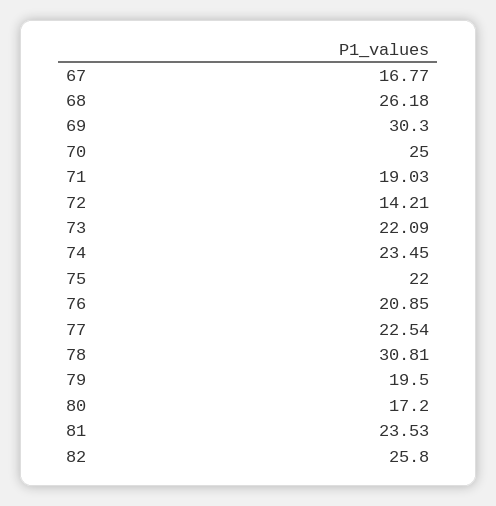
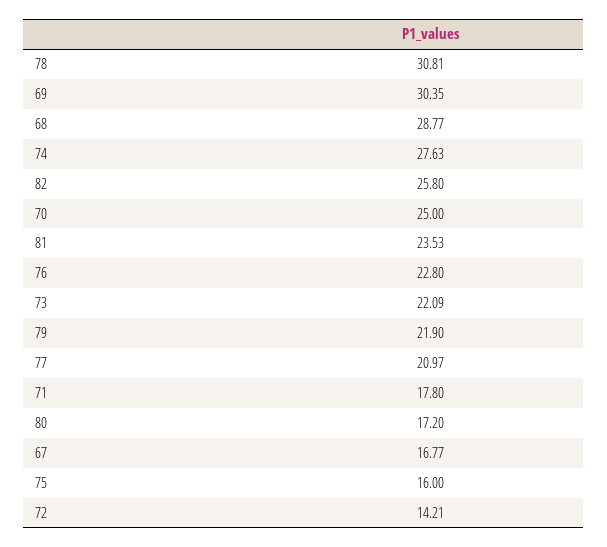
  {
    "67": 16.77,
-   "68": 26.18,
+   "68": 28.77,
-   "69": 30.3,
+   "69": 30.35,
    "70": 25,
-   "71": 19.03,
+   "71": 17.8,
    "72": 14.21,
    "73": 22.09,
-   "74": 23.45,
+   "74": 27.63,
-   "75": 22,
+   "75": 16,
-   "76": 20.85,
+   "76": 22.8,
-   "77": 22.54,
+   "77": 20.97,
    "78": 30.81,
-   "79": 19.5,
+   "79": 21.9,
    "80": 17.2,
    "81": 23.53,
    "82": 25.8
  }

